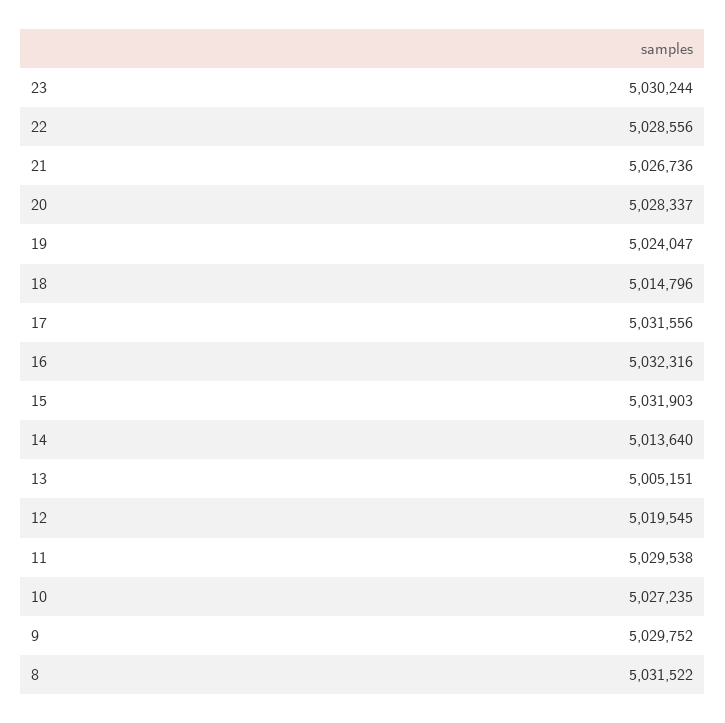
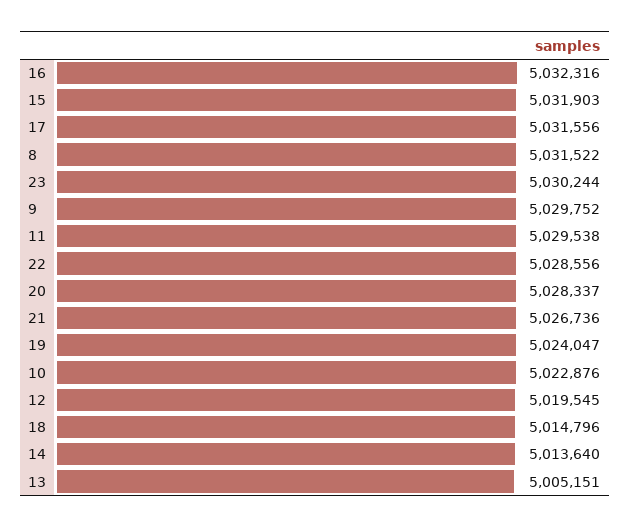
  {
    "23": 5030244,
    "22": 5028556,
    "21": 5026736,
    "20": 5028337,
    "19": 5024047,
    "18": 5014796,
    "17": 5031556,
    "16": 5032316,
    "15": 5031903,
    "14": 5013640,
    "13": 5005151,
    "12": 5019545,
    "11": 5029538,
-   "10": 5027235,
+   "10": 5022876,
    "9": 5029752,
    "8": 5031522
  }

